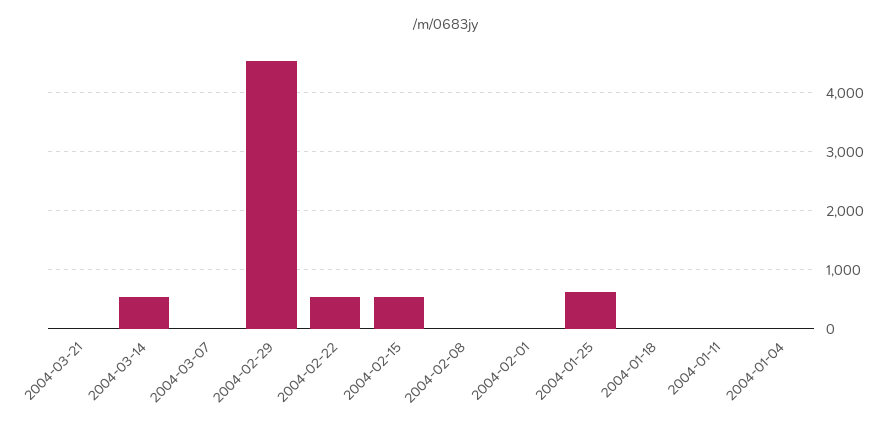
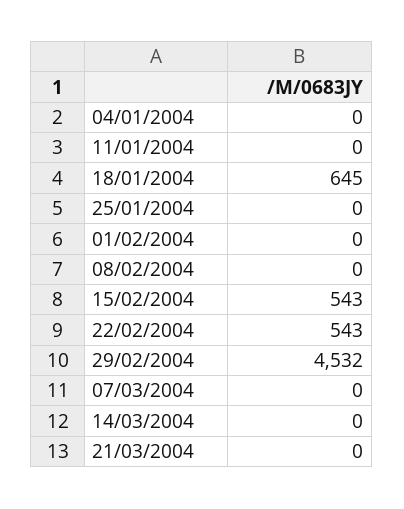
  {
    "2004-03-21": 0,
-   "2004-03-14": 600,
+   "2004-03-14": 0,
    "2004-03-07": 0,
    "2004-02-29": 4532,
    "2004-02-22": 543,
    "2004-02-15": 543,
    "2004-02-08": 0,
    "2004-02-01": 0,
-   "2004-01-25": 600,
+   "2004-01-25": 0,
-   "2004-01-18": 0,
+   "2004-01-18": 645,
    "2004-01-11": 0,
    "2004-01-04": 0
  }

